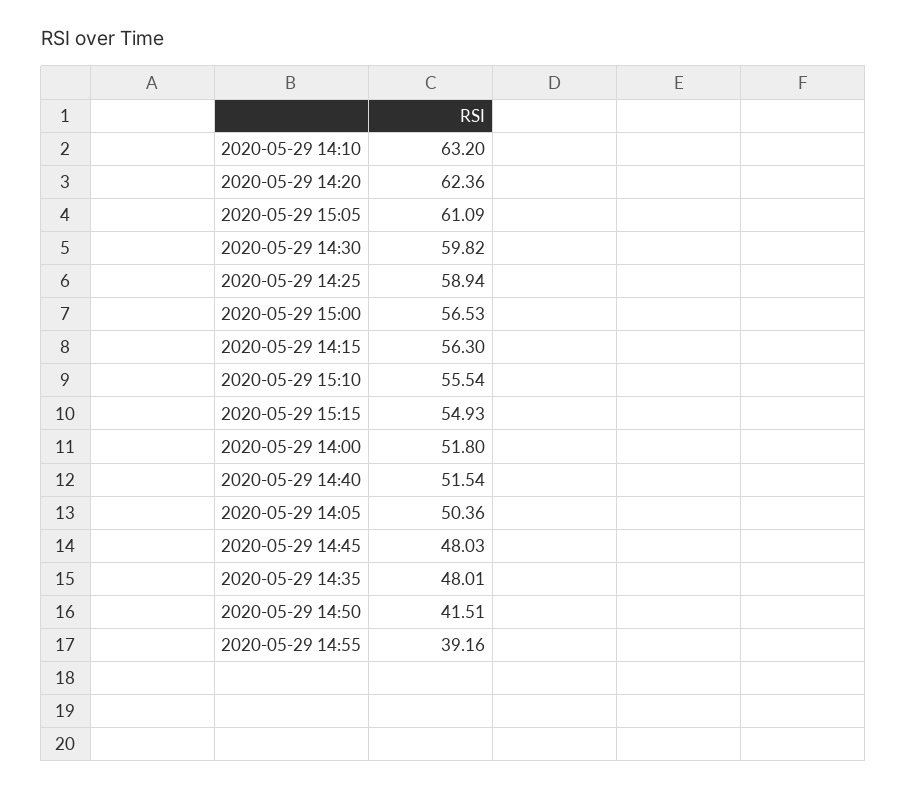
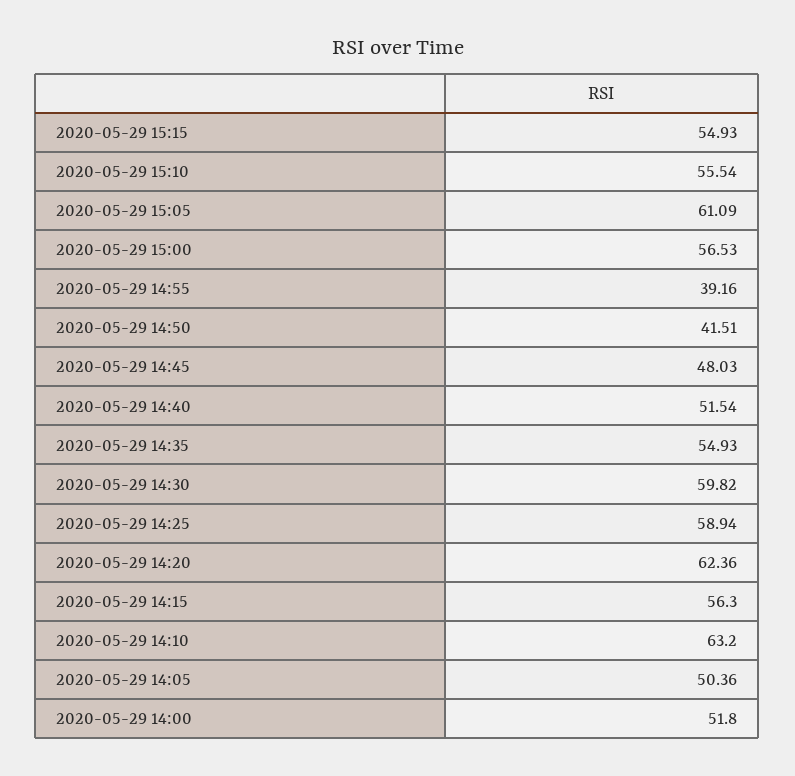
  {
    "2020-05-29 14:10": 63.2,
    "2020-05-29 14:20": 62.36,
    "2020-05-29 15:05": 61.09,
    "2020-05-29 14:30": 59.82,
    "2020-05-29 14:25": 58.94,
    "2020-05-29 15:00": 56.53,
    "2020-05-29 14:15": 56.3,
    "2020-05-29 15:10": 55.54,
    "2020-05-29 15:15": 54.93,
    "2020-05-29 14:00": 51.8,
    "2020-05-29 14:40": 51.54,
    "2020-05-29 14:05": 50.36,
    "2020-05-29 14:45": 48.03,
-   "2020-05-29 14:35": 48.01,
+   "2020-05-29 14:35": 54.93,
    "2020-05-29 14:50": 41.51,
    "2020-05-29 14:55": 39.16
  }

